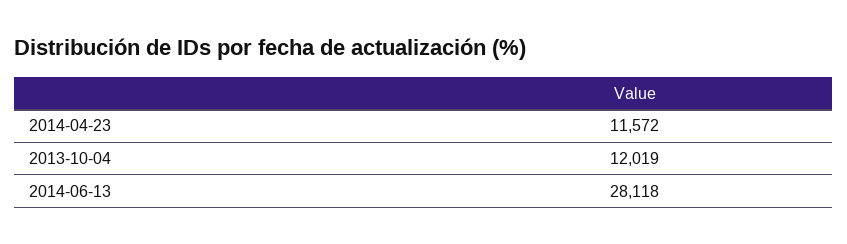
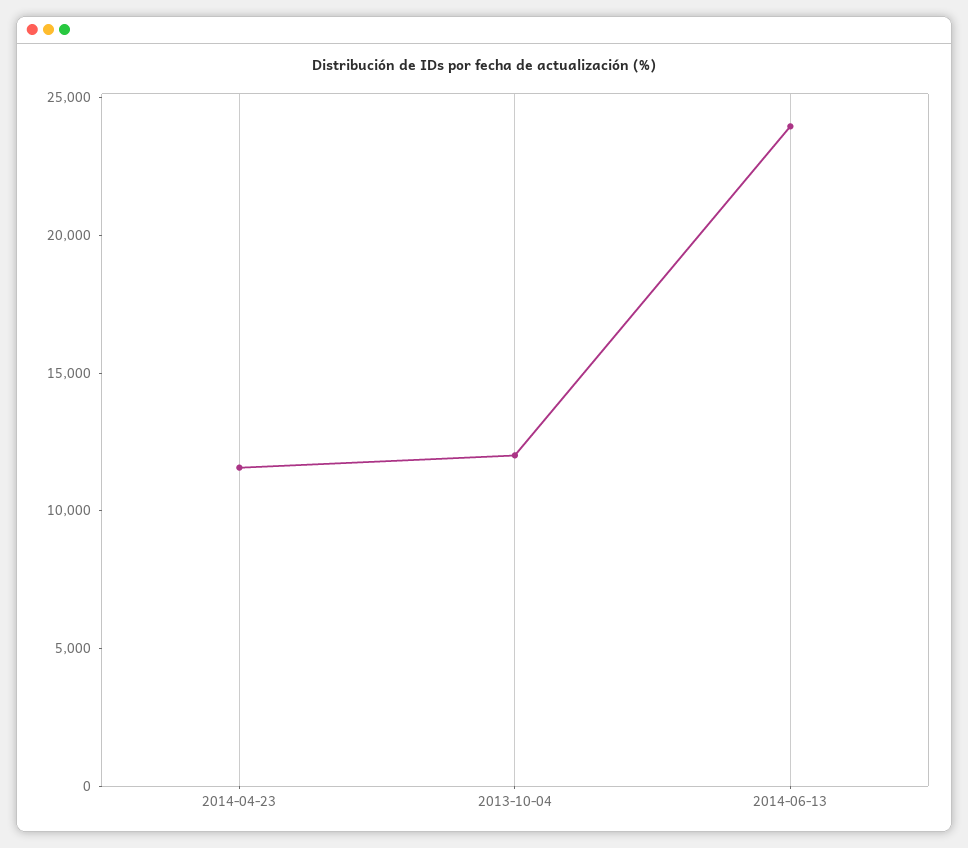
  {
    "2014-04-23": 11572,
    "2013-10-04": 12019,
-   "2014-06-13": 28118
+   "2014-06-13": 24000
  }

